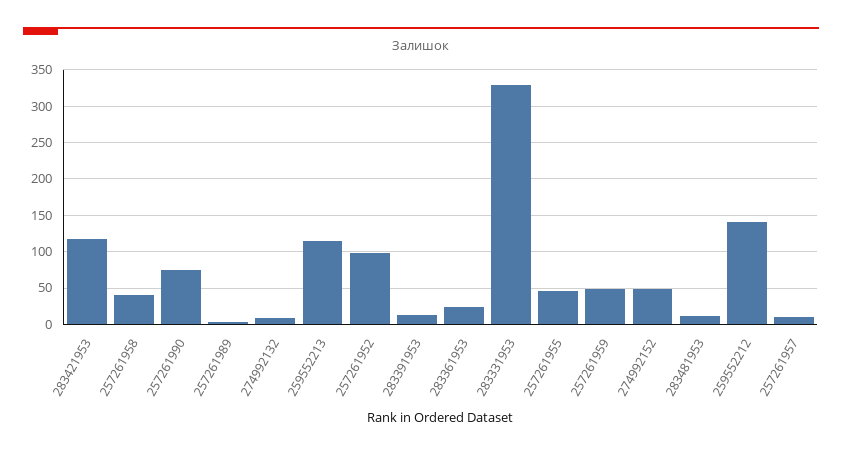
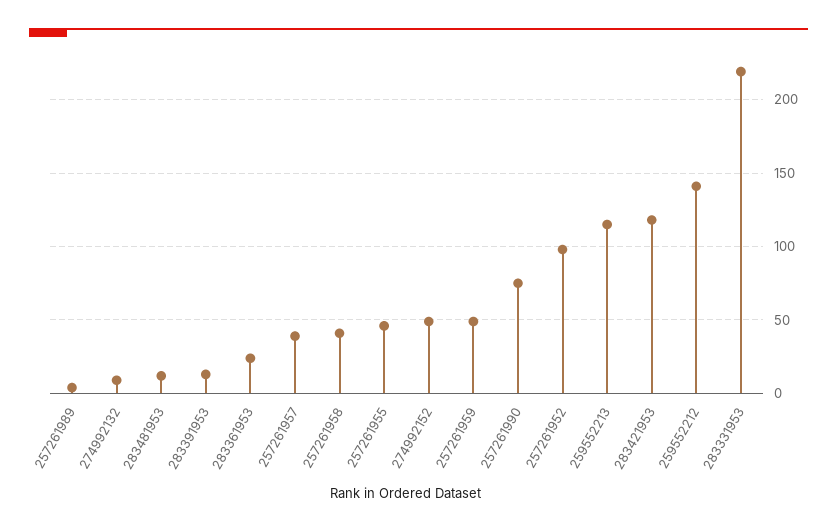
  {
    "283421953": 120,
    "257261958": 40,
    "257261990": 75,
    "257261989": 5,
    "274992132": 10,
    "259552213": 115,
    "257261952": 100,
    "283391953": 15,
    "283361953": 25,
-   "283331953": 330,
+   "283331953": 220,
    "257261955": 45,
    "257261959": 50,
    "274992152": 50,
    "283481953": 10,
    "259552212": 140,
-   "257261957": 10
+   "257261957": 40
  }

